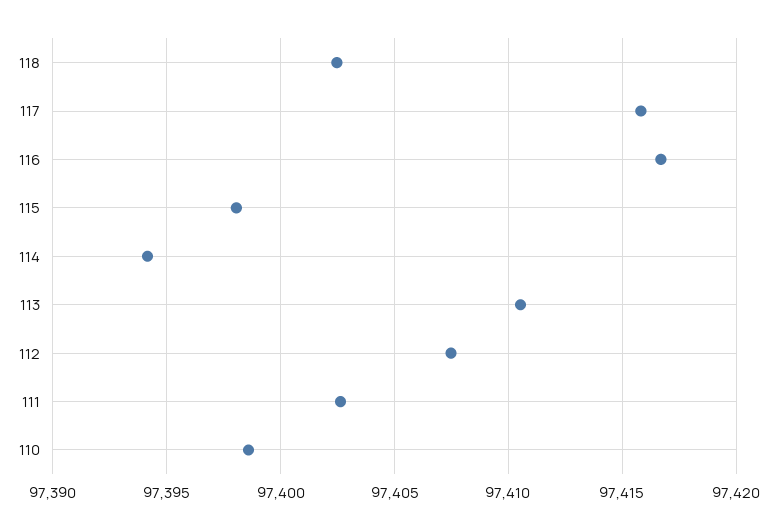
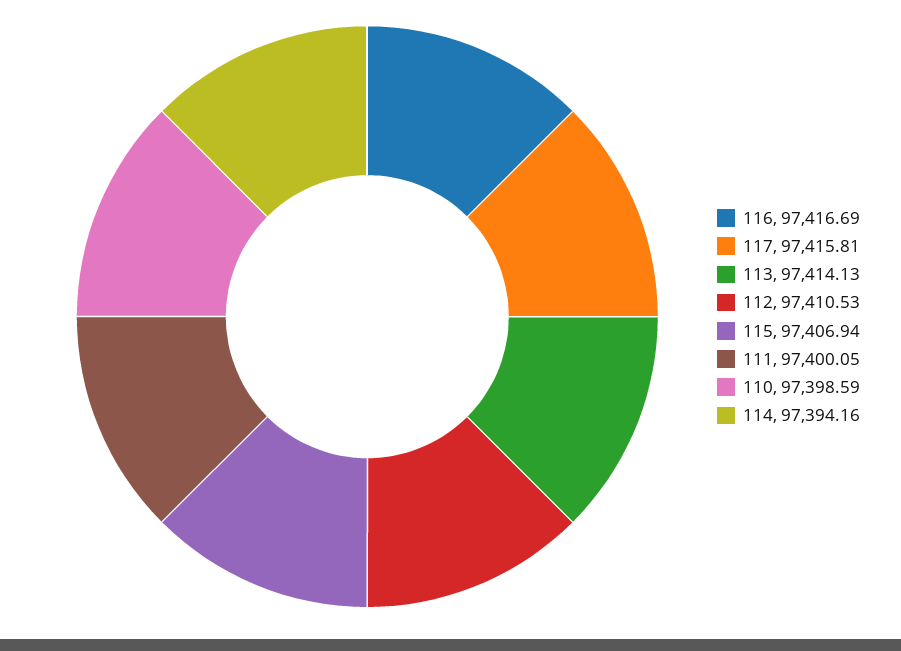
  {
-   "118": 97402.5,
    "117": 97415.81,
    "116": 97416.69,
-   "115": 97398,
+   "115": 97406.94,
    "114": 97394.16,
-   "113": 97410.5,
+   "113": 97414.13,
-   "112": 97407.5,
+   "112": 97410.53,
-   "111": 97402.5,
+   "111": 97400.05,
    "110": 97398.59
  }

